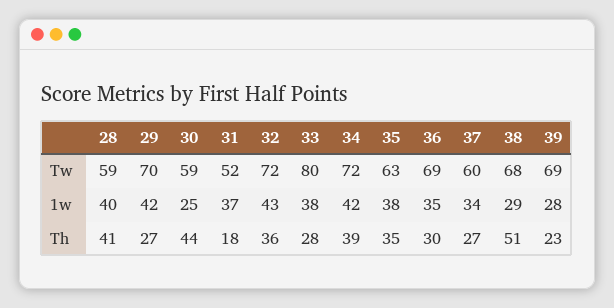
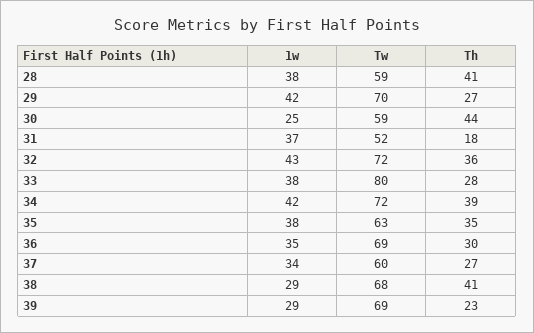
  {
    "28": {
      "Tw": 59,
-     "1w": 40,
+     "1w": 38,
      "Th": 41
    },
    "29": {
      "Tw": 70,
      "1w": 42,
      "Th": 27
    },
    "30": {
      "Tw": 59,
      "1w": 25,
      "Th": 44
    },
    "31": {
      "Tw": 52,
      "1w": 37,
      "Th": 18
    },
    "32": {
      "Tw": 72,
      "1w": 43,
      "Th": 36
    },
    "33": {
      "Tw": 80,
      "1w": 38,
      "Th": 28
    },
    "34": {
      "Tw": 72,
      "1w": 42,
      "Th": 39
    },
    "35": {
      "Tw": 63,
      "1w": 38,
      "Th": 35
    },
    "36": {
      "Tw": 69,
      "1w": 35,
      "Th": 30
    },
    "37": {
      "Tw": 60,
      "1w": 34,
      "Th": 27
    },
    "38": {
      "Tw": 68,
      "1w": 29,
-     "Th": 51
+     "Th": 41
    },
    "39": {
      "Tw": 69,
-     "1w": 28,
+     "1w": 29,
      "Th": 23
    }
  }

